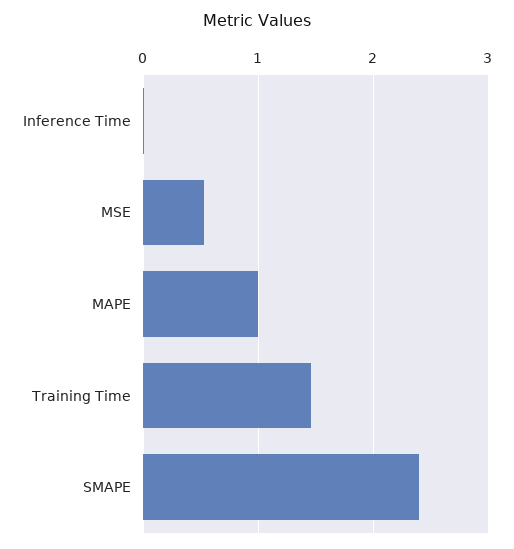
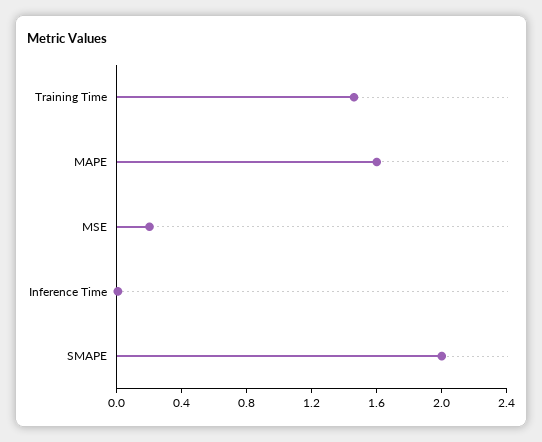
  {
    "Inference Time": 0,
-   "MSE": 0.5,
+   "MSE": 0.2,
-   "MAPE": 1,
+   "MAPE": 1.6,
    "Training Time": 1.5,
-   "SMAPE": 2.4
+   "SMAPE": 2
  }

